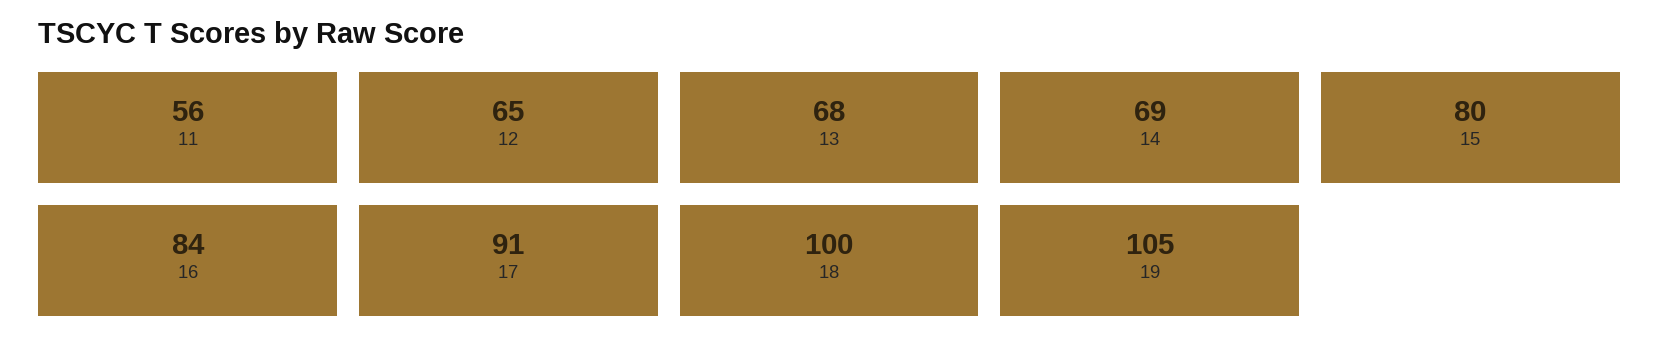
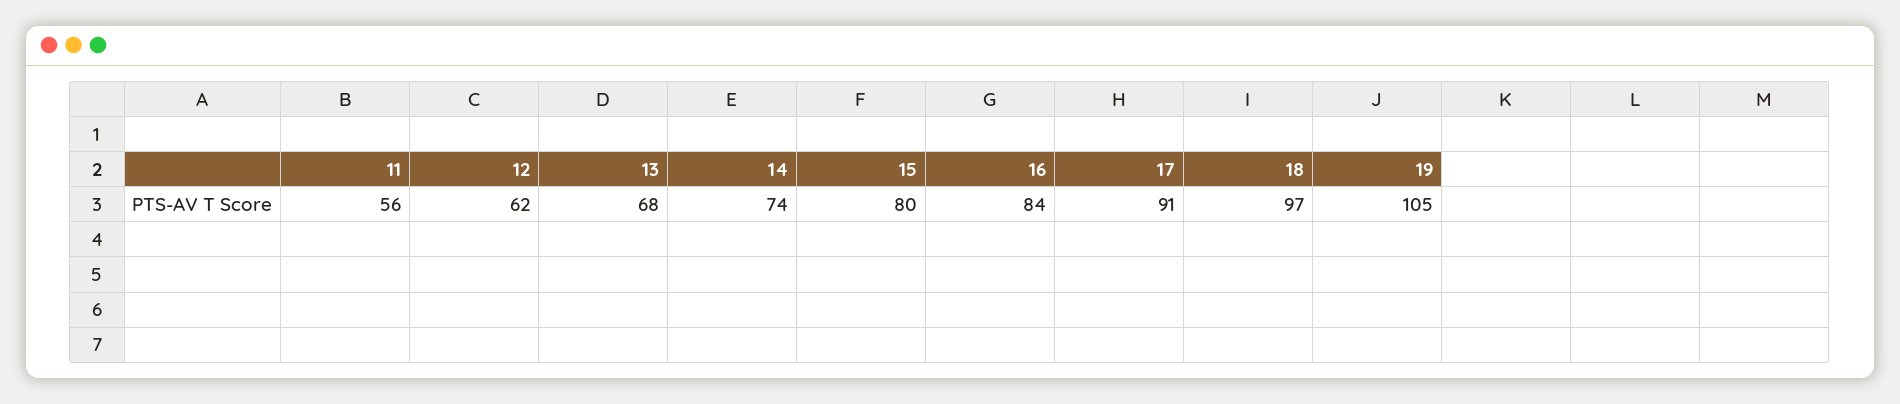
  {
    "11": 56,
-   "12": 65,
+   "12": 62,
    "13": 68,
-   "14": 69,
+   "14": 74,
    "15": 80,
    "16": 84,
    "17": 91,
-   "18": 100,
+   "18": 97,
    "19": 105
  }

